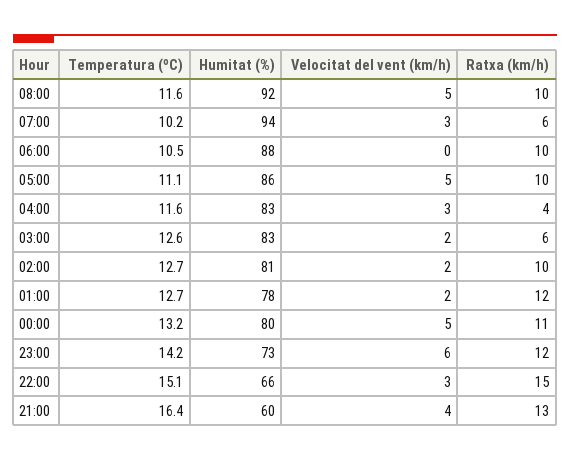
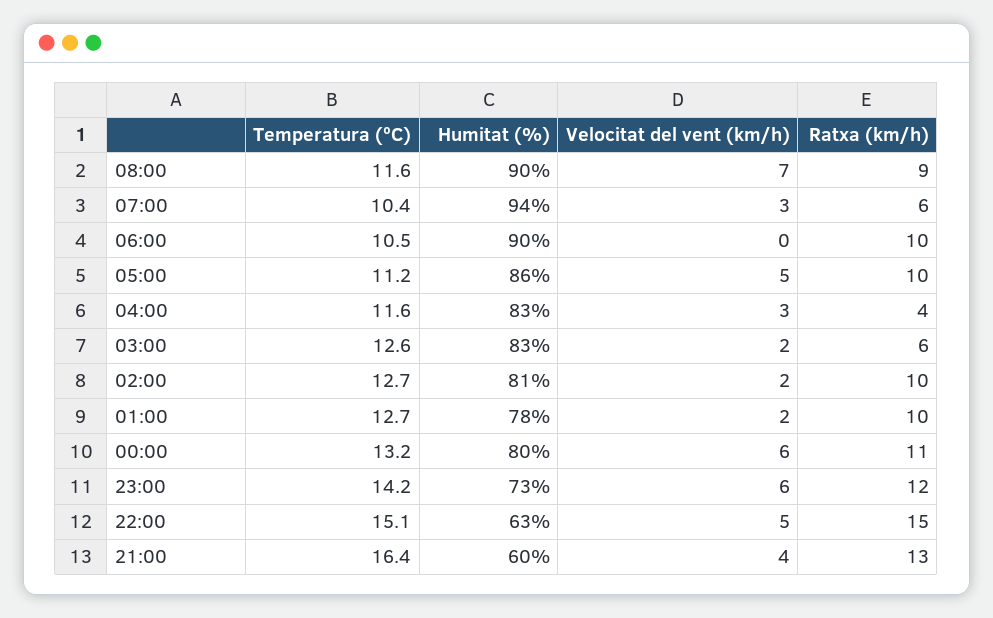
  {
    "Temperatura (ºC)": {
      "08:00": 11.6,
-     "07:00": 10.2,
+     "07:00": 10.4,
      "06:00": 10.5,
-     "05:00": 11.1,
+     "05:00": 11.2,
      "04:00": 11.6,
      "03:00": 12.6,
      "02:00": 12.7,
      "01:00": 12.7,
      "00:00": 13.2,
      "23:00": 14.2,
      "22:00": 15.1,
      "21:00": 16.4
    },
    "Humitat (%)": {
-     "08:00": 92,
+     "08:00": 90,
      "07:00": 94,
-     "06:00": 88,
+     "06:00": 90,
      "05:00": 86,
      "04:00": 83,
      "03:00": 83,
      "02:00": 81,
      "01:00": 78,
      "00:00": 80,
      "23:00": 73,
-     "22:00": 66,
+     "22:00": 63,
      "21:00": 60
    },
    "Velocitat del vent (km/h)": {
-     "08:00": 5,
+     "08:00": 7,
      "07:00": 3,
      "06:00": 0,
      "05:00": 5,
      "04:00": 3,
      "03:00": 2,
      "02:00": 2,
      "01:00": 2,
-     "00:00": 5,
+     "00:00": 6,
      "23:00": 6,
-     "22:00": 3,
+     "22:00": 5,
      "21:00": 4
    },
    "Ratxa (km/h)": {
-     "08:00": 10,
+     "08:00": 9,
      "07:00": 6,
      "06:00": 10,
      "05:00": 10,
      "04:00": 4,
      "03:00": 6,
      "02:00": 10,
-     "01:00": 12,
+     "01:00": 10,
      "00:00": 11,
      "23:00": 12,
      "22:00": 15,
      "21:00": 13
    }
  }

